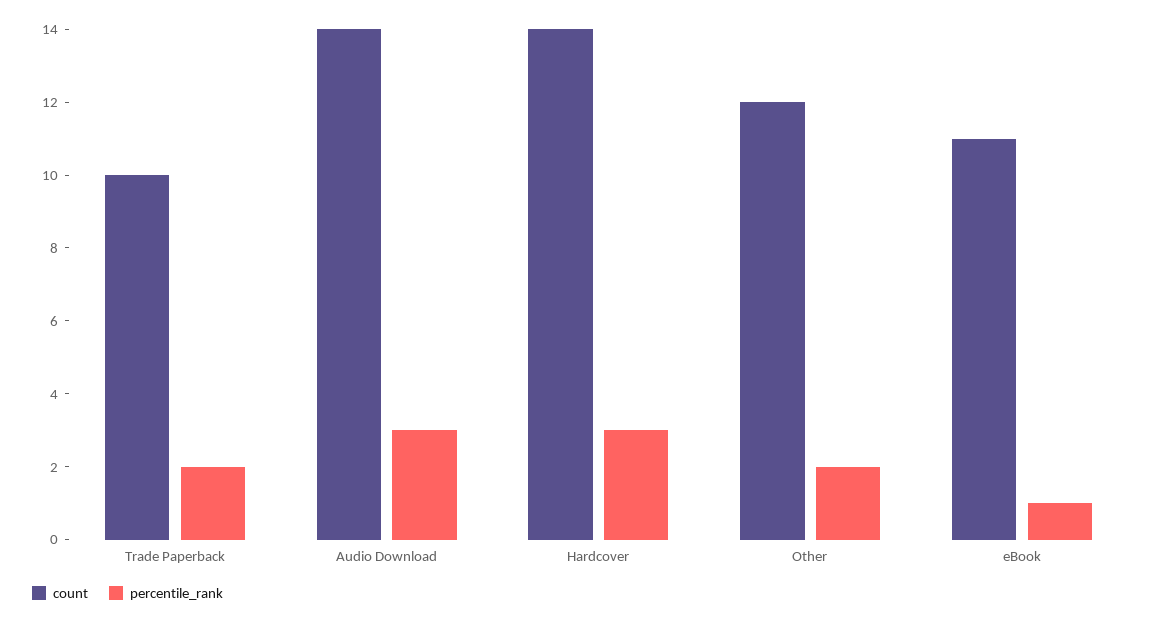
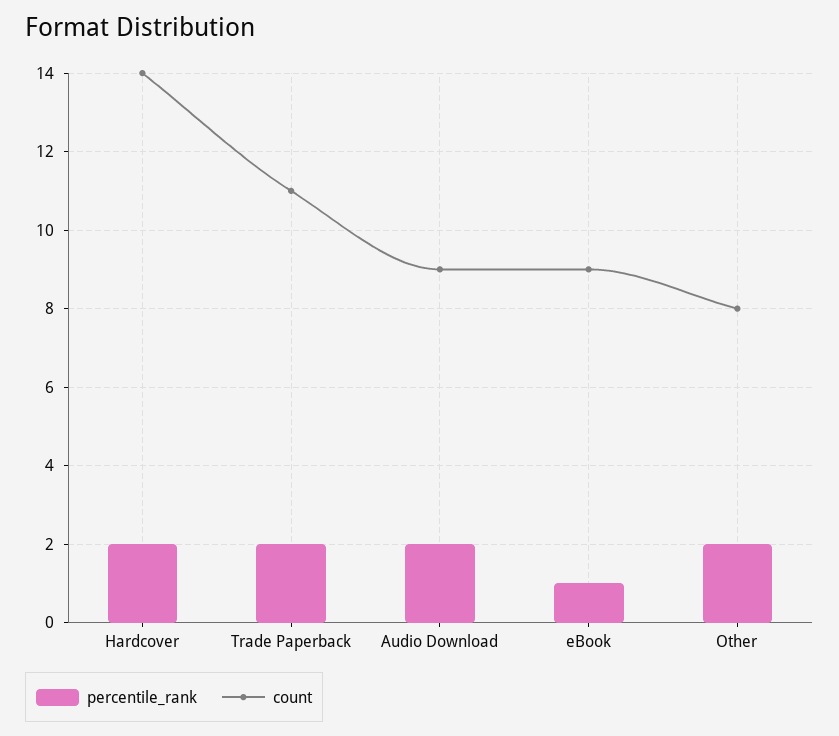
  {
    "count": {
-     "Trade Paperback": 10,
+     "Trade Paperback": 11,
-     "Audio Download": 14,
+     "Audio Download": 9,
      "Hardcover": 14,
-     "Other": 12,
+     "Other": 8,
-     "eBook": 11
+     "eBook": 9
    },
    "percentile_rank": {
      "Trade Paperback": 2,
-     "Audio Download": 3,
+     "Audio Download": 2,
-     "Hardcover": 3,
+     "Hardcover": 2,
      "Other": 2,
      "eBook": 1
    }
  }

